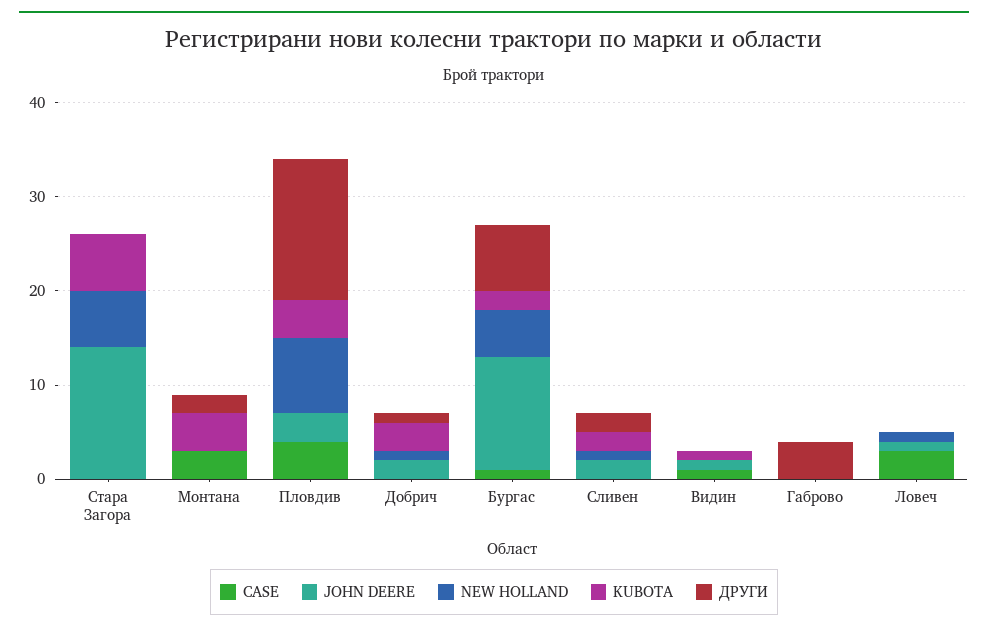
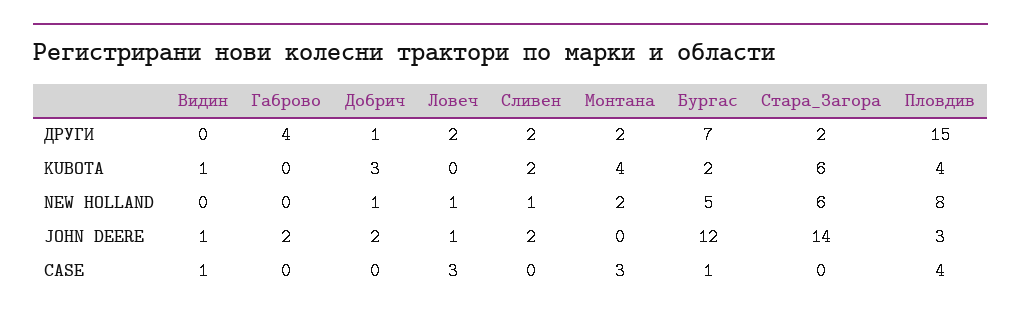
  {
    "CASE": {
      "Стара Загора": 0,
      "Монтана": 3,
      "Пловдив": 4,
      "Добрич": 0,
      "Бургас": 1,
      "Сливен": 0,
      "Видин": 1,
      "Габрово": 0,
      "Ловеч": 3
    },
    "JOHN DEERE": {
      "Стара Загора": 14,
      "Монтана": 0,
      "Пловдив": 3,
      "Добрич": 2,
      "Бургас": 12,
      "Сливен": 2,
      "Видин": 1,
-     "Габрово": 0,
+     "Габрово": 2,
      "Ловеч": 1
    },
    "NEW HOLLAND": {
      "Стара Загора": 6,
-     "Монтана": 0,
+     "Монтана": 2,
      "Пловдив": 8,
      "Добрич": 1,
      "Бургас": 5,
      "Сливен": 1,
      "Видин": 0,
      "Габрово": 0,
      "Ловеч": 1
    },
    "KUBOTA": {
      "Стара Загора": 6,
      "Монтана": 4,
      "Пловдив": 4,
      "Добрич": 3,
      "Бургас": 2,
      "Сливен": 2,
      "Видин": 1,
      "Габрово": 0,
      "Ловеч": 0
    },
    "ДРУГИ": {
-     "Стара Загора": 0,
+     "Стара Загора": 2,
      "Монтана": 2,
      "Пловдив": 15,
      "Добрич": 1,
      "Бургас": 7,
      "Сливен": 2,
      "Видин": 0,
      "Габрово": 4,
-     "Ловеч": 0
+     "Ловеч": 2
    }
  }

